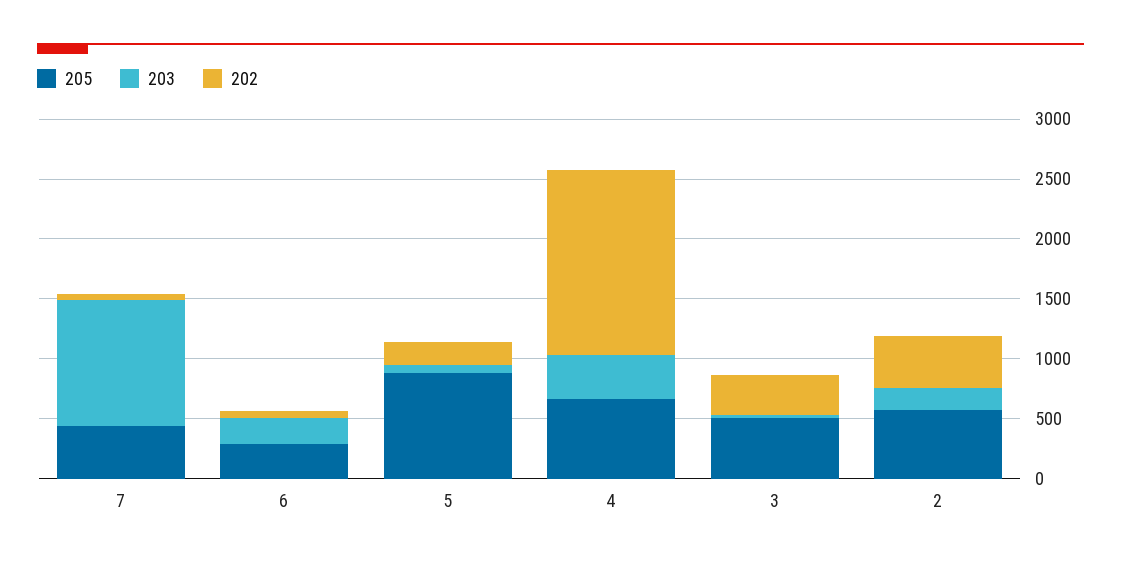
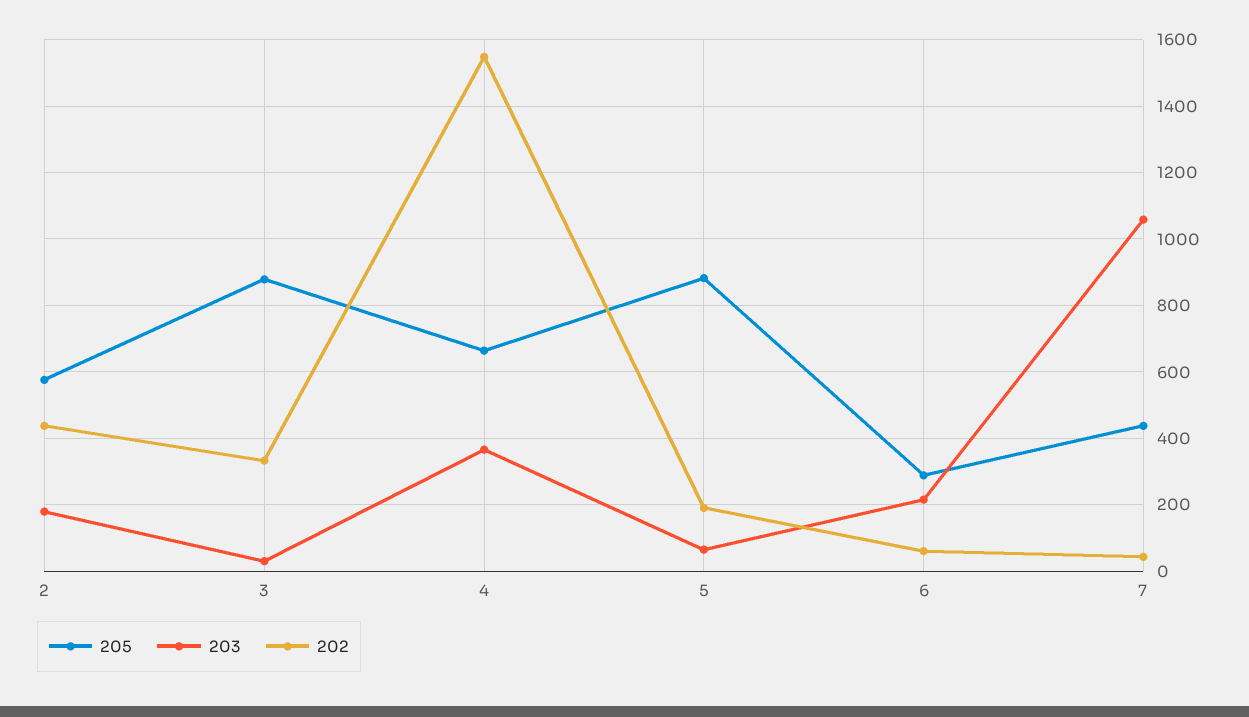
  {
    "205": {
      "7": 440,
      "6": 280,
      "5": 880,
      "4": 660,
-     "3": 500,
+     "3": 880,
      "2": 580
    },
    "203": {
      "7": 1060,
      "6": 220,
      "5": 60,
      "4": 360,
      "3": 40,
      "2": 180
    },
    "202": {
      "7": 40,
      "6": 60,
      "5": 200,
      "4": 1540,
      "3": 340,
      "2": 440
    }
  }

